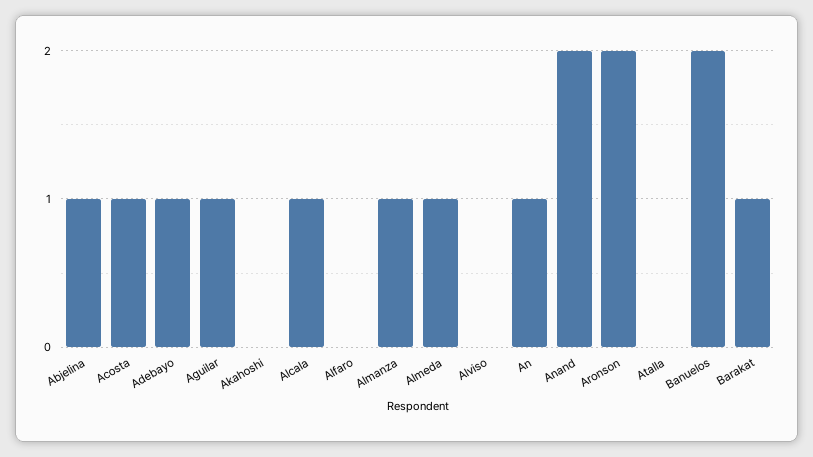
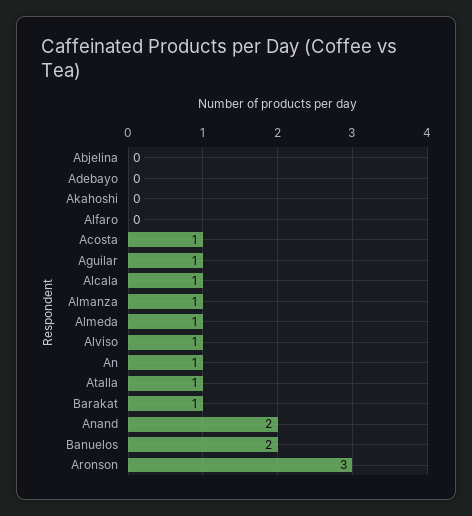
  {
-   "Abjelina": 1,
+   "Abjelina": 0,
    "Acosta": 1,
-   "Adebayo": 1,
+   "Adebayo": 0,
    "Aguilar": 1,
    "Akahoshi": 0,
    "Alcala": 1,
    "Alfaro": 0,
    "Almanza": 1,
    "Almeda": 1,
-   "Alviso": 0,
+   "Alviso": 1,
    "An": 1,
    "Anand": 2,
-   "Aronson": 2,
+   "Aronson": 3,
-   "Atalla": 0,
+   "Atalla": 1,
    "Banuelos": 2,
    "Barakat": 1
  }

